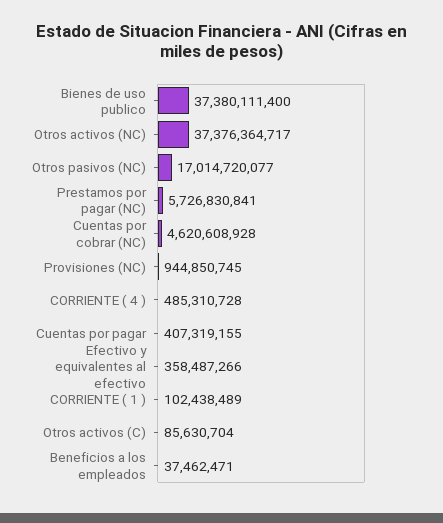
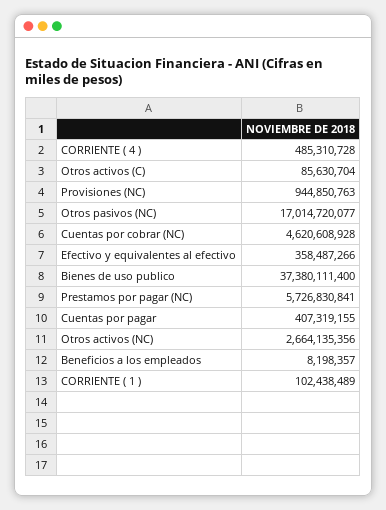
  {
    "Bienes de uso publico": 37380111400,
-   "Otros activos (NC)": 37376364717,
+   "Otros activos (NC)": 2664135356,
    "Otros pasivos (NC)": 17014720077,
    "Prestamos por pagar (NC)": 5726830841,
    "Cuentas por cobrar (NC)": 4620608928,
-   "Provisiones (NC)": 944850745,
+   "Provisiones (NC)": 944850763,
    "CORRIENTE ( 4 )": 485310728,
    "Cuentas por pagar": 407319155,
    "Efectivo y equivalentes al efectivo": 358487266,
    "CORRIENTE ( 1 )": 102438489,
    "Otros activos (C)": 85630704,
-   "Beneficios a los empleados": 37462471
+   "Beneficios a los empleados": 8198357
  }

